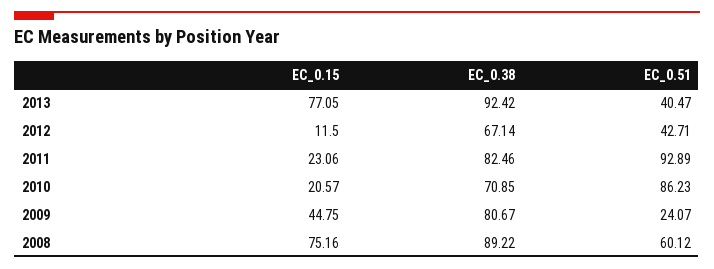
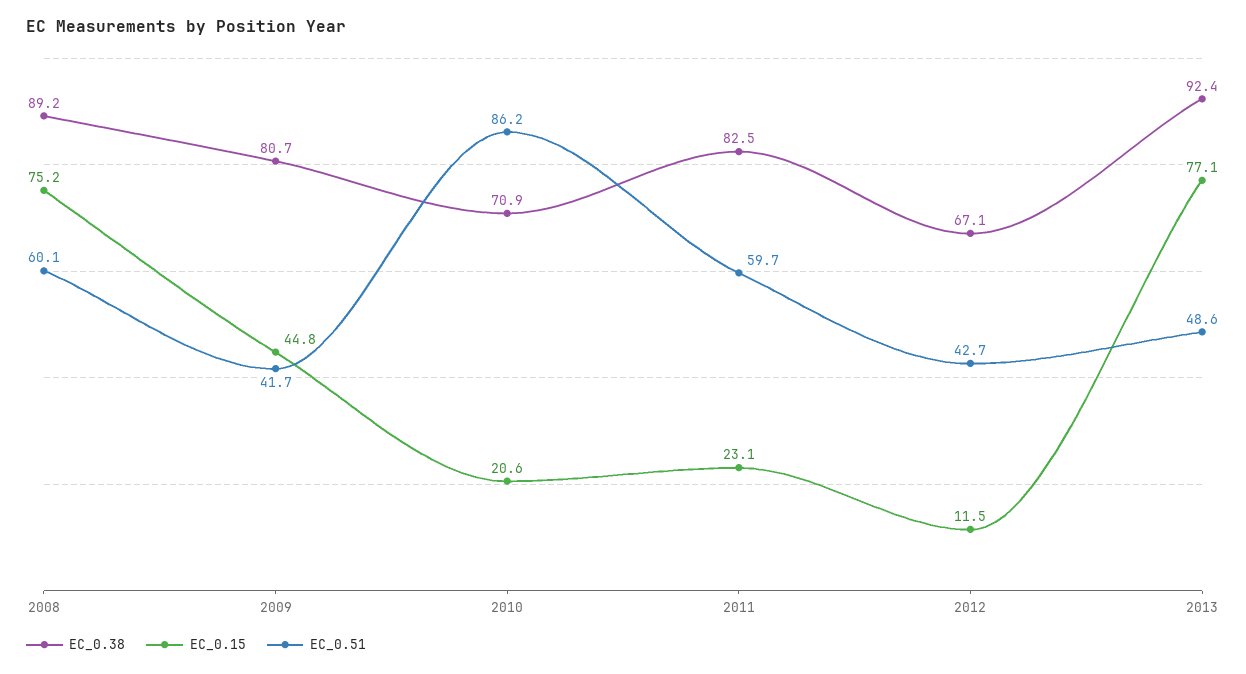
  {
    "EC_0.15": {
      "2013": 77.05,
      "2012": 11.5,
      "2011": 23.06,
      "2010": 20.57,
      "2009": 44.75,
      "2008": 75.16
    },
    "EC_0.38": {
      "2013": 92.42,
      "2012": 67.14,
      "2011": 82.46,
      "2010": 70.85,
      "2009": 80.67,
      "2008": 89.22
    },
    "EC_0.51": {
-     "2013": 40.47,
+     "2013": 48.6,
      "2012": 42.71,
-     "2011": 92.89,
+     "2011": 59.7,
      "2010": 86.23,
-     "2009": 24.07,
+     "2009": 41.7,
      "2008": 60.12
    }
  }

